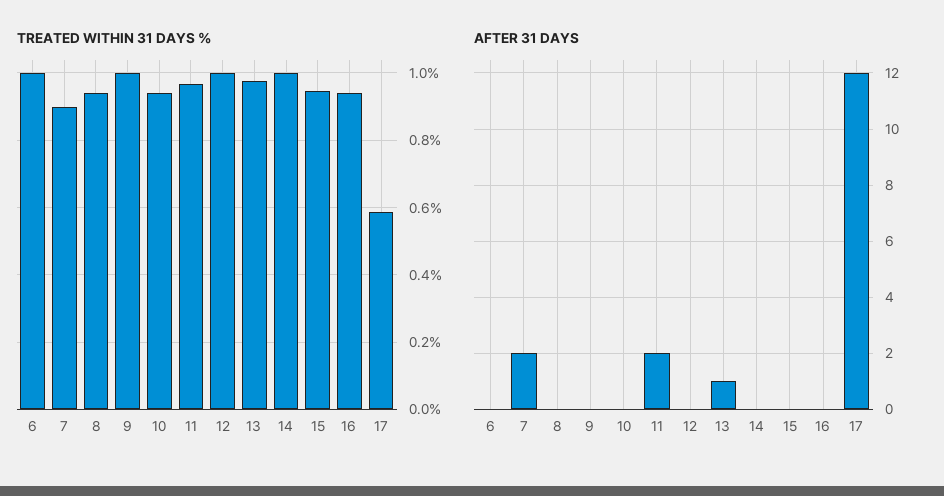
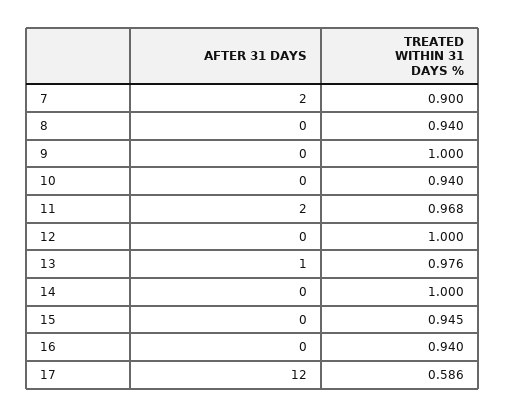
  {
    "TREATED WITHIN 31 DAYS %": {
-     "6": 1,
      "7": 0.9,
      "8": 0.94,
      "9": 1,
      "10": 0.94,
      "11": 0.968,
      "12": 1,
      "13": 0.976,
      "14": 1,
      "15": 0.945,
      "16": 0.94,
      "17": 0.586
    },
    "AFTER 31 DAYS": {
-     "6": 0,
      "7": 2,
      "8": 0,
      "9": 0,
      "10": 0,
      "11": 2,
      "12": 0,
      "13": 1,
      "14": 0,
      "15": 0,
      "16": 0,
      "17": 12
    }
  }

